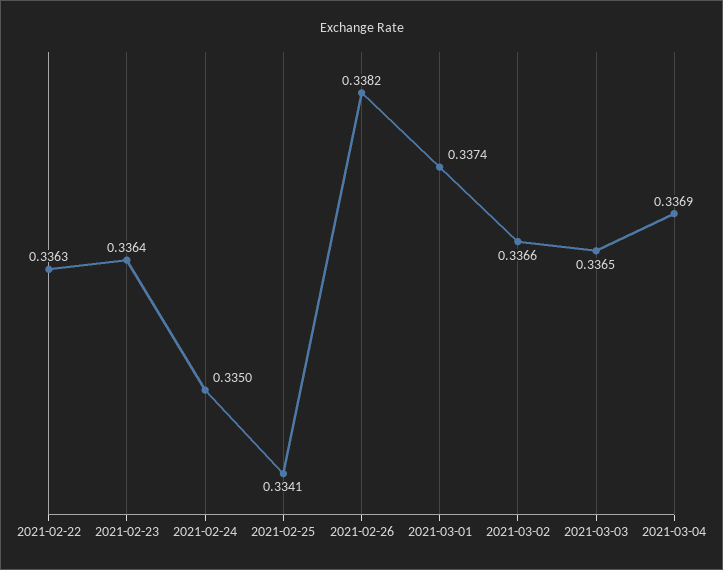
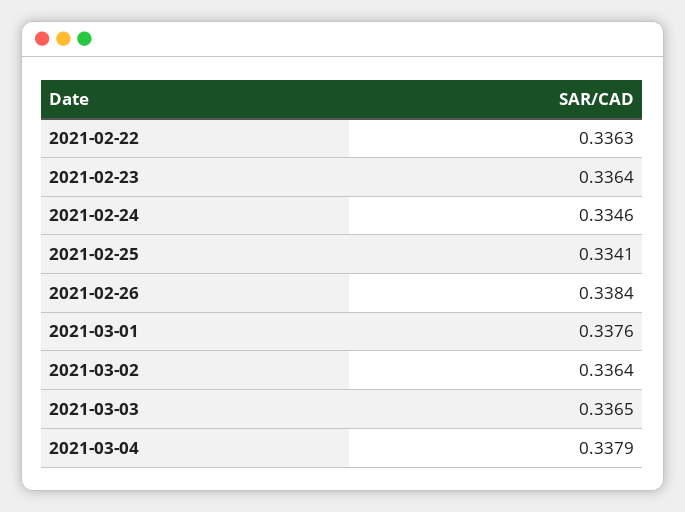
  {
    "2021-02-22": 0.3363,
    "2021-02-23": 0.3364,
-   "2021-02-24": 0.335,
+   "2021-02-24": 0.3346,
    "2021-02-25": 0.3341,
-   "2021-02-26": 0.3382,
+   "2021-02-26": 0.3384,
-   "2021-03-01": 0.3374,
+   "2021-03-01": 0.3376,
-   "2021-03-02": 0.3366,
+   "2021-03-02": 0.3364,
    "2021-03-03": 0.3365,
-   "2021-03-04": 0.3369
+   "2021-03-04": 0.3379
  }

